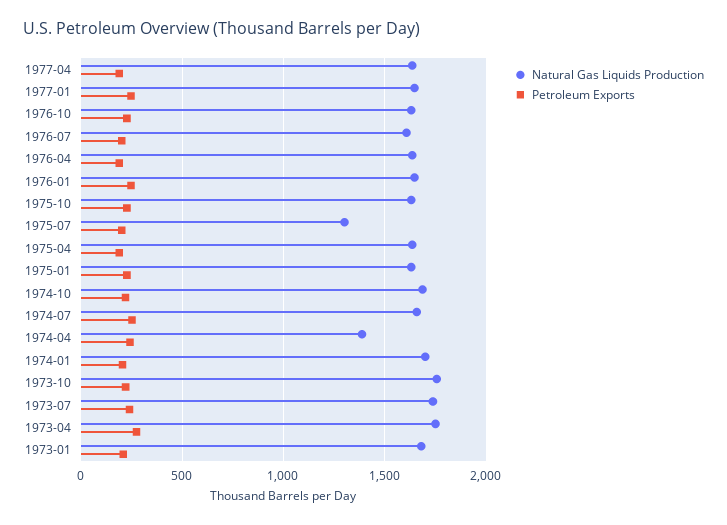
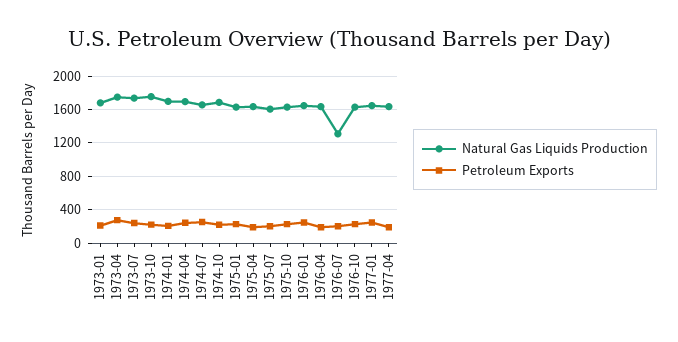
  {
    "Natural Gas Liquids Production": {
      "1977-04": 1650,
      "1977-01": 1650,
      "1976-10": 1650,
-     "1976-07": 1600,
+     "1976-07": 1300,
      "1976-04": 1650,
      "1976-01": 1650,
      "1975-10": 1650,
-     "1975-07": 1300,
+     "1975-07": 1600,
      "1975-04": 1650,
      "1975-01": 1650,
      "1974-10": 1700,
      "1974-07": 1650,
-     "1974-04": 1400,
+     "1974-04": 1700,
      "1974-01": 1700,
      "1973-10": 1750,
      "1973-07": 1750,
      "1973-04": 1750,
      "1973-01": 1700
    },
    "Petroleum Exports": {
      "1977-04": 200,
      "1977-01": 250,
      "1976-10": 250,
      "1976-07": 200,
      "1976-04": 200,
      "1976-01": 250,
      "1975-10": 250,
      "1975-07": 200,
      "1975-04": 200,
      "1975-01": 250,
      "1974-10": 200,
      "1974-07": 250,
      "1974-04": 250,
      "1974-01": 200,
      "1973-10": 200,
      "1973-07": 250,
      "1973-04": 300,
      "1973-01": 200
    }
  }

